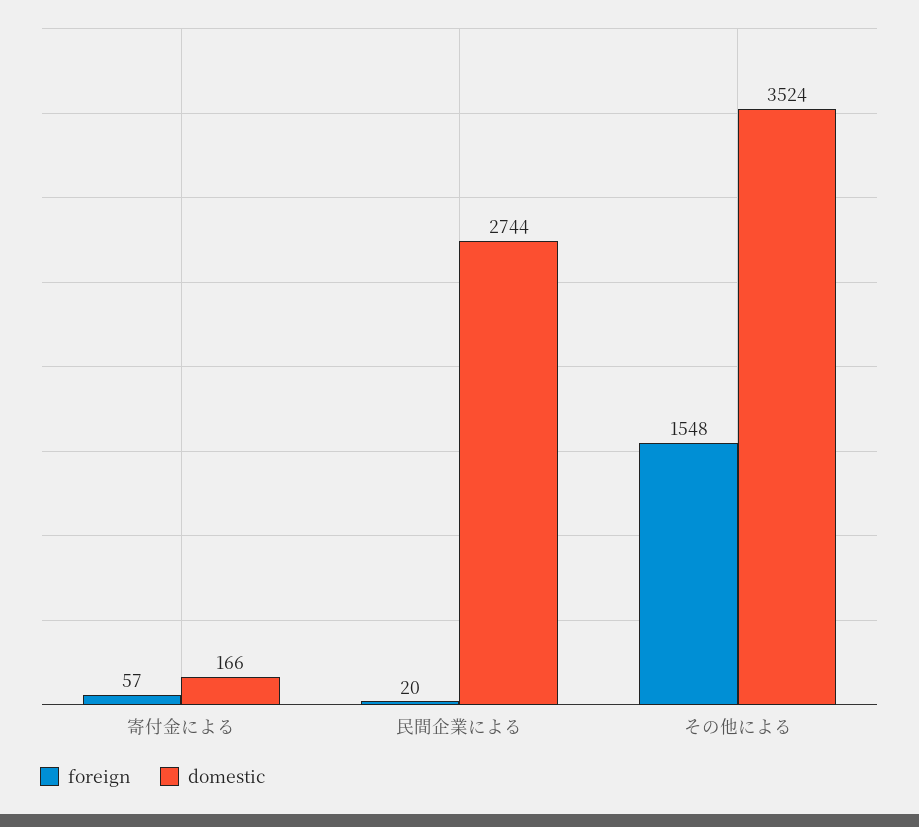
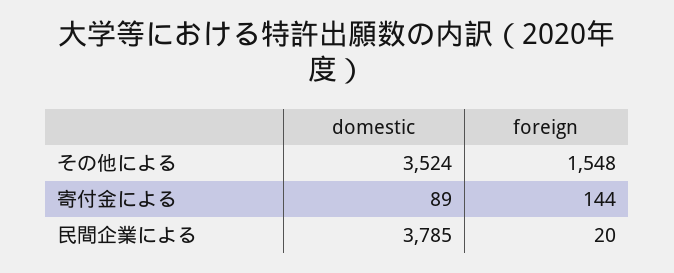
  {
    "foreign": {
-     "寄付金による": 57,
+     "寄付金による": 144,
      "民間企業による": 20,
      "その他による": 1548
    },
    "domestic": {
-     "寄付金による": 166,
+     "寄付金による": 89,
-     "民間企業による": 2744,
+     "民間企業による": 3785,
      "その他による": 3524
    }
  }

